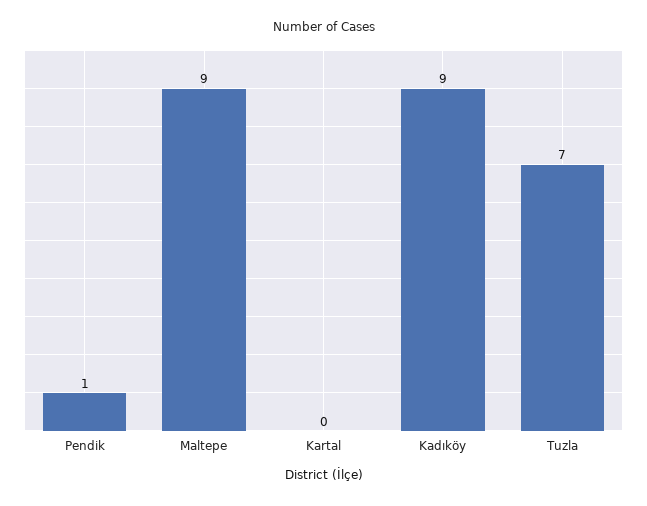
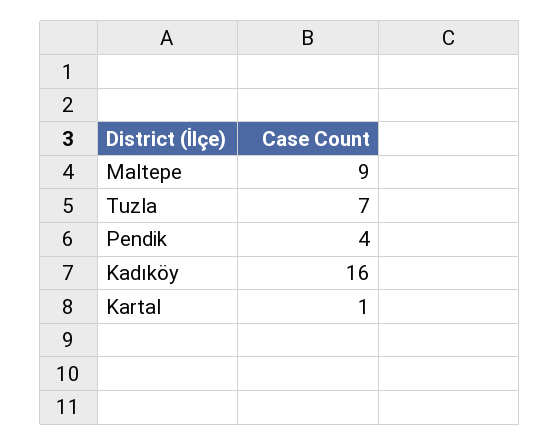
  {
-   "Pendik": 1,
+   "Pendik": 4,
    "Maltepe": 9,
-   "Kartal": 0,
+   "Kartal": 1,
-   "Kadıköy": 9,
+   "Kadıköy": 16,
    "Tuzla": 7
  }

